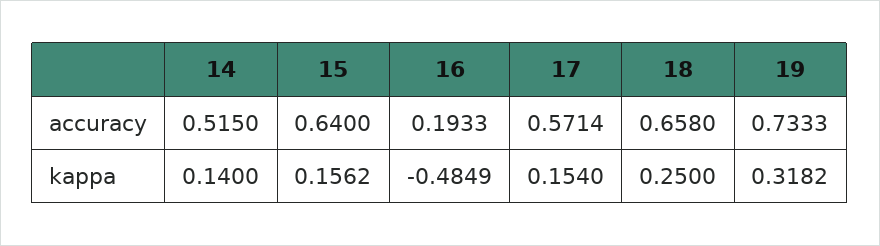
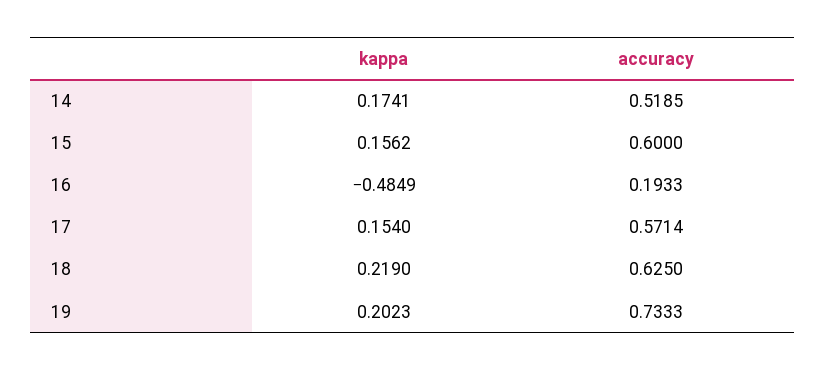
  {
    "14": {
-     "accuracy": 0.515,
+     "accuracy": 0.5185,
-     "kappa": 0.14
+     "kappa": 0.1741
    },
    "15": {
-     "accuracy": 0.64,
+     "accuracy": 0.6,
      "kappa": 0.1562
    },
    "16": {
      "accuracy": 0.1933,
      "kappa": -0.4849
    },
    "17": {
      "accuracy": 0.5714,
      "kappa": 0.154
    },
    "18": {
-     "accuracy": 0.658,
+     "accuracy": 0.625,
-     "kappa": 0.25
+     "kappa": 0.219
    },
    "19": {
      "accuracy": 0.7333,
-     "kappa": 0.3182
+     "kappa": 0.2023
    }
  }

